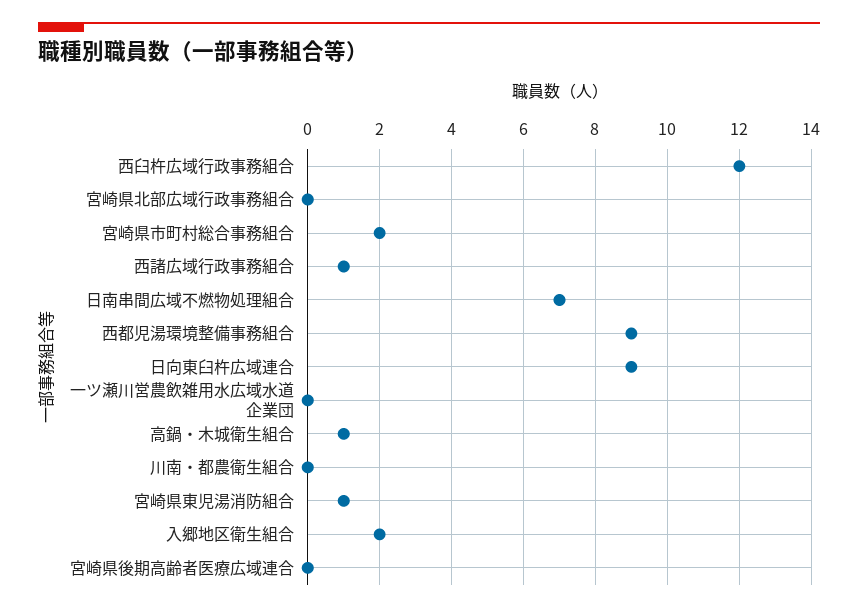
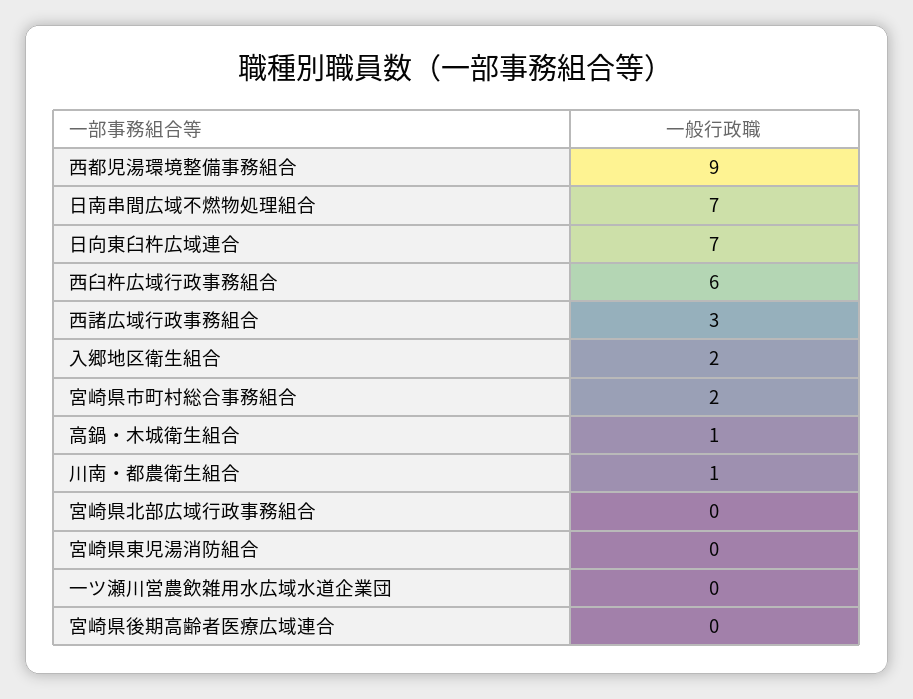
  {
-   "西臼杵広域行政事務組合": 12,
+   "西臼杵広域行政事務組合": 6,
    "宮崎県北部広域行政事務組合": 0,
    "宮崎県市町村総合事務組合": 2,
-   "西諸広域行政事務組合": 1,
+   "西諸広域行政事務組合": 3,
    "日南串間広域不燃物処理組合": 7,
    "西都児湯環境整備事務組合": 9,
-   "日向東臼杵広域連合": 9,
+   "日向東臼杵広域連合": 7,
    "一ツ瀬川営農飲雑用水広域水道企業団": 0,
    "高鍋・木城衛生組合": 1,
-   "川南・都農衛生組合": 0,
+   "川南・都農衛生組合": 1,
-   "宮崎県東児湯消防組合": 1,
+   "宮崎県東児湯消防組合": 0,
    "入郷地区衛生組合": 2,
    "宮崎県後期高齢者医療広域連合": 0
  }

